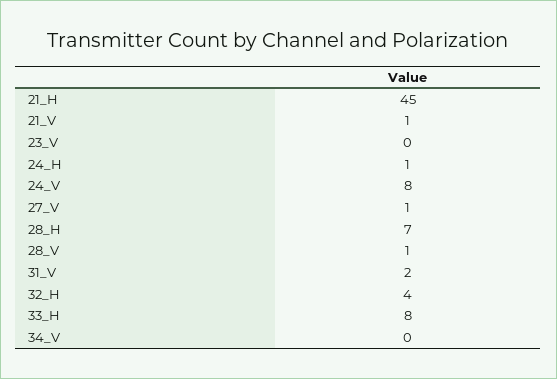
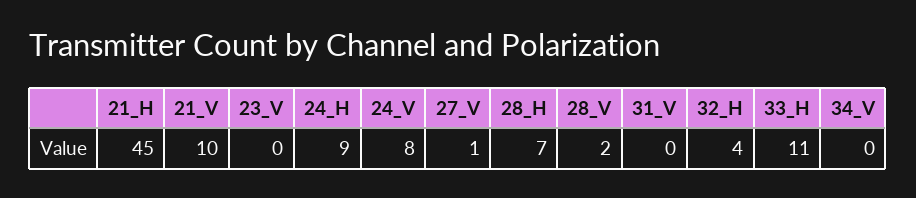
  {
    "21_H": 45,
-   "21_V": 1,
+   "21_V": 10,
    "23_V": 0,
-   "24_H": 1,
+   "24_H": 9,
    "24_V": 8,
    "27_V": 1,
    "28_H": 7,
-   "28_V": 1,
+   "28_V": 2,
-   "31_V": 2,
+   "31_V": 0,
    "32_H": 4,
-   "33_H": 8,
+   "33_H": 11,
    "34_V": 0
  }

